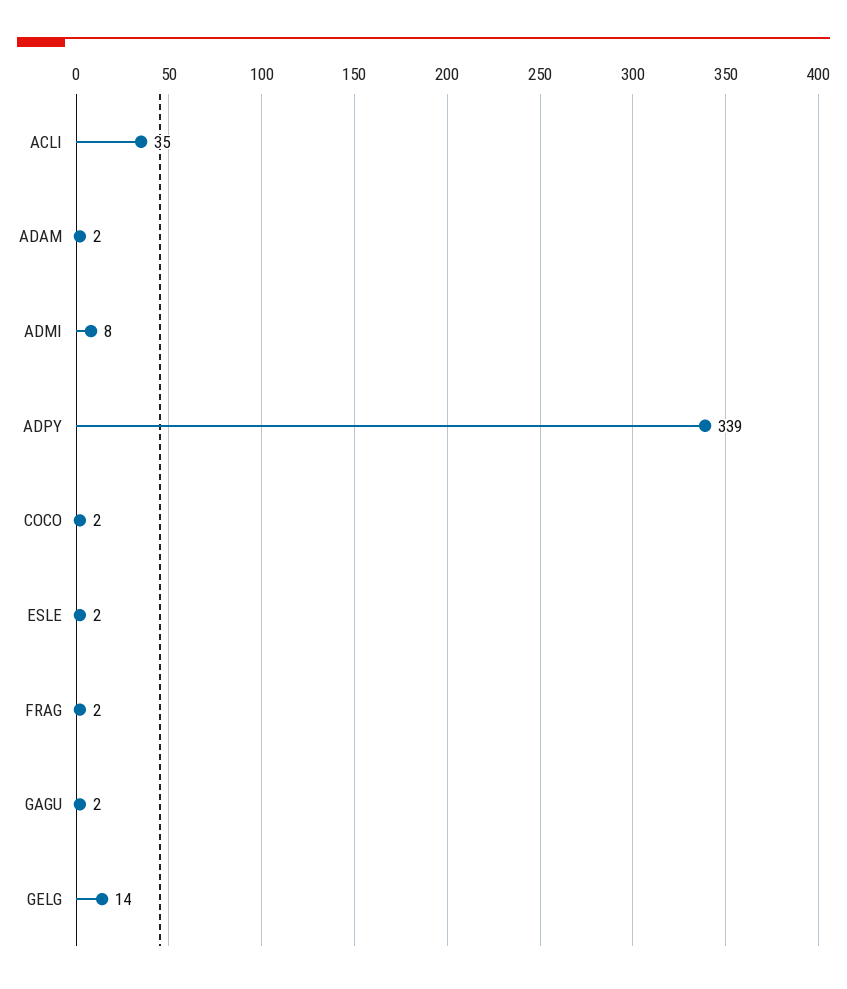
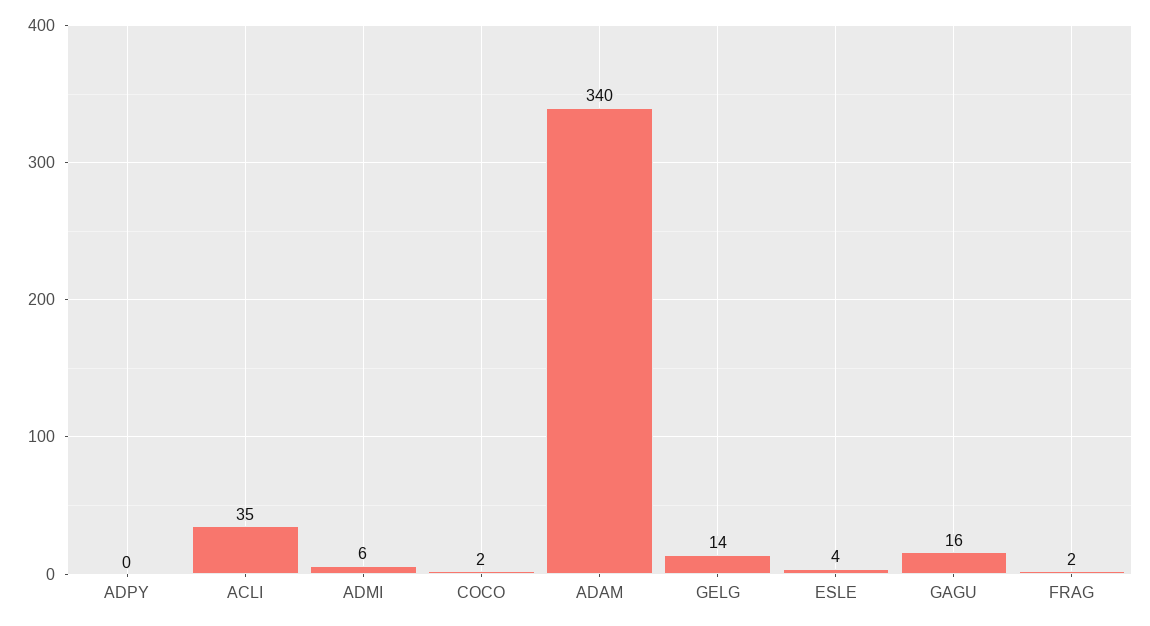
  {
    "ACLI": 35,
-   "ADAM": 2,
+   "ADAM": 340,
-   "ADMI": 8,
+   "ADMI": 6,
-   "ADPY": 339,
+   "ADPY": 0,
    "COCO": 2,
-   "ESLE": 2,
+   "ESLE": 4,
    "FRAG": 2,
-   "GAGU": 2,
+   "GAGU": 16,
    "GELG": 14
  }

